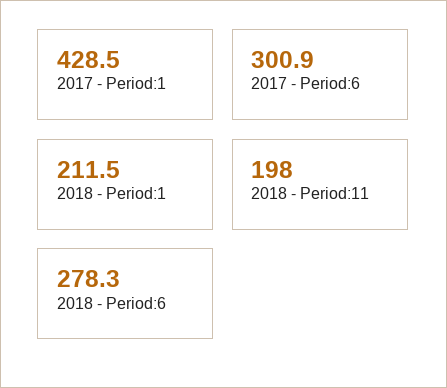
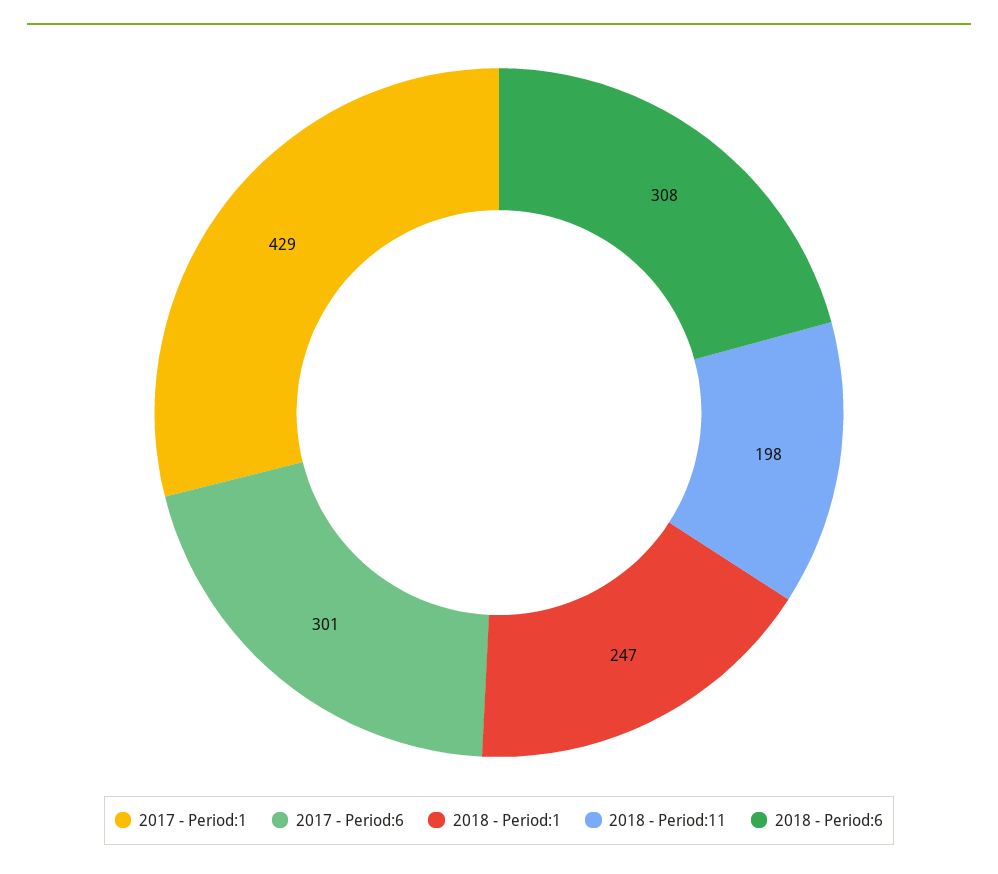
  {
    "2017 - Period:1": 428.5,
    "2017 - Period:6": 300.9,
-   "2018 - Period:1": 211.5,
+   "2018 - Period:1": 247,
    "2018 - Period:11": 198,
-   "2018 - Period:6": 278.3
+   "2018 - Period:6": 308
  }

